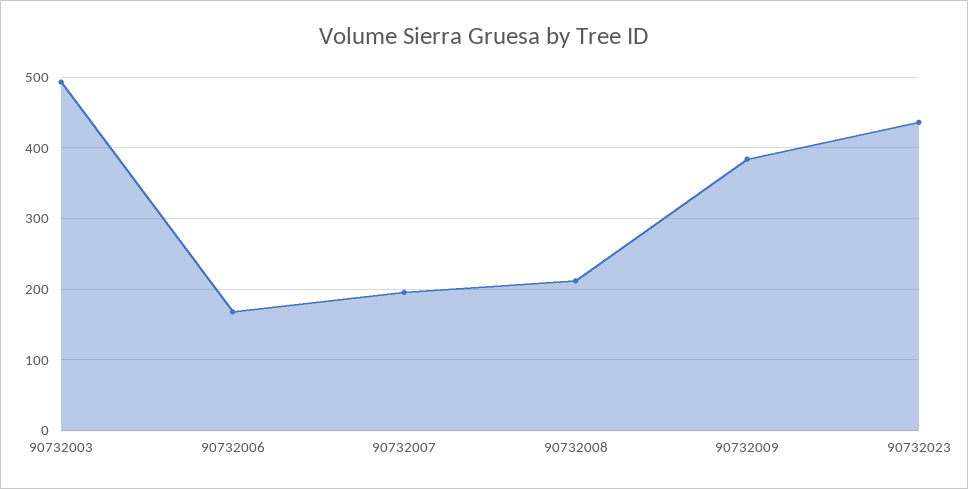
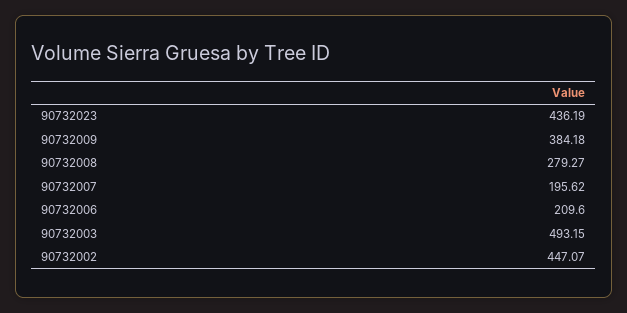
  {
    "90732003": 493.15,
-   "90732006": 170,
+   "90732006": 209.6,
    "90732007": 195.62,
-   "90732008": 210,
+   "90732008": 279.27,
    "90732009": 384.18,
-   "90732023": 436.19
+   "90732023": 436.19,
+   "90732002": 447.07
  }

